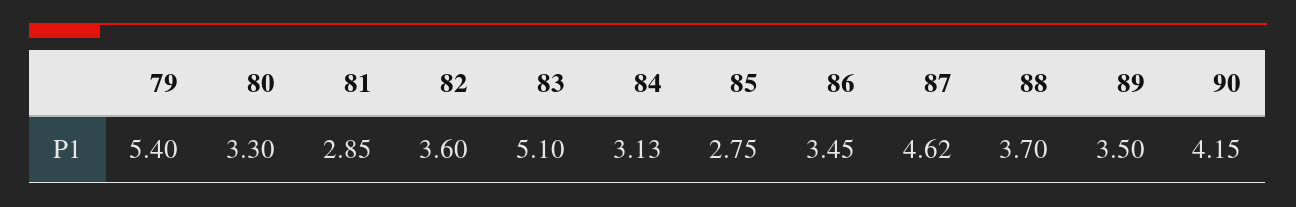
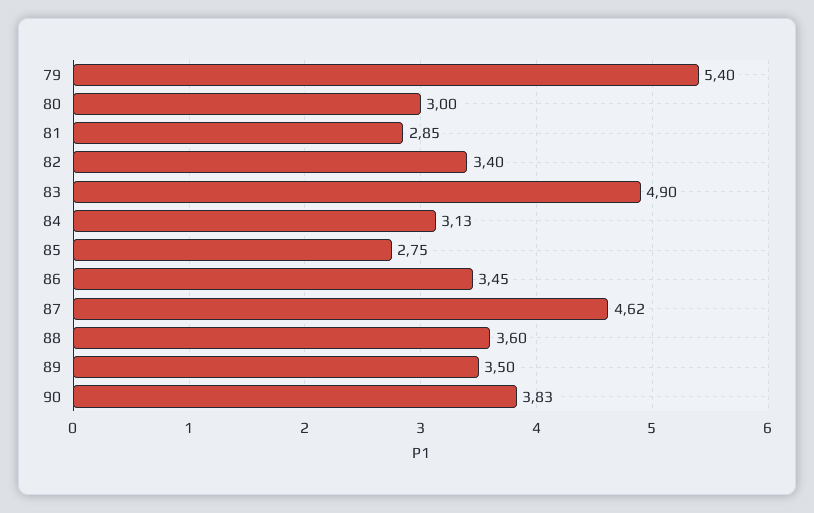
  {
    "79": 5.4,
-   "80": 3.3,
+   "80": 3,
    "81": 2.85,
-   "82": 3.6,
+   "82": 3.4,
-   "83": 5.1,
+   "83": 4.9,
    "84": 3.13,
    "85": 2.75,
    "86": 3.45,
    "87": 4.62,
-   "88": 3.7,
+   "88": 3.6,
    "89": 3.5,
-   "90": 4.15
+   "90": 3.83
  }

